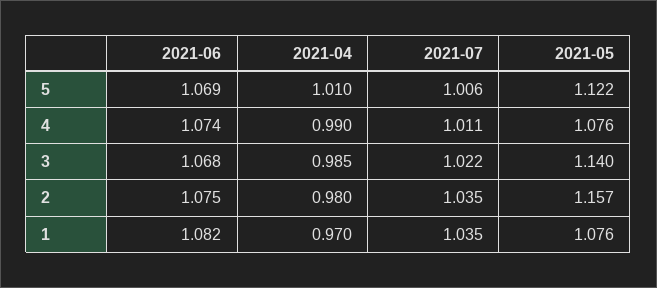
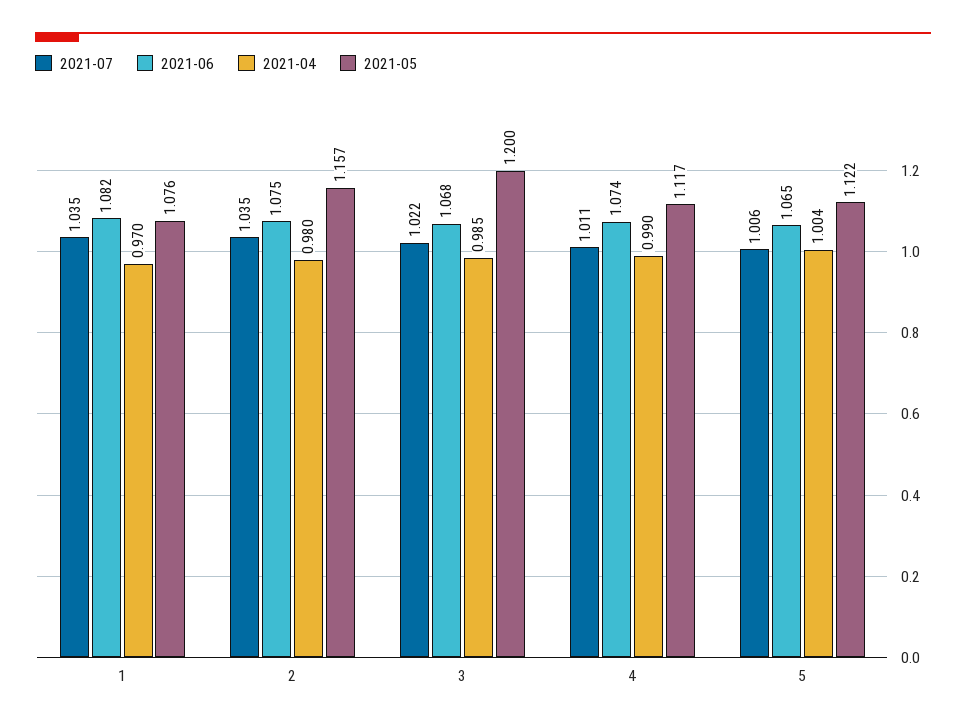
  {
    "2021-06": {
-     "5": 1.069,
+     "5": 1.065,
      "4": 1.074,
      "3": 1.068,
      "2": 1.075,
      "1": 1.082
    },
    "2021-04": {
-     "5": 1.01,
+     "5": 1.004,
      "4": 0.99,
      "3": 0.985,
      "2": 0.98,
      "1": 0.97
    },
    "2021-07": {
      "5": 1.006,
      "4": 1.011,
      "3": 1.022,
      "2": 1.035,
      "1": 1.035
    },
    "2021-05": {
      "5": 1.122,
-     "4": 1.076,
+     "4": 1.117,
-     "3": 1.14,
+     "3": 1.2,
      "2": 1.157,
      "1": 1.076
    }
  }

